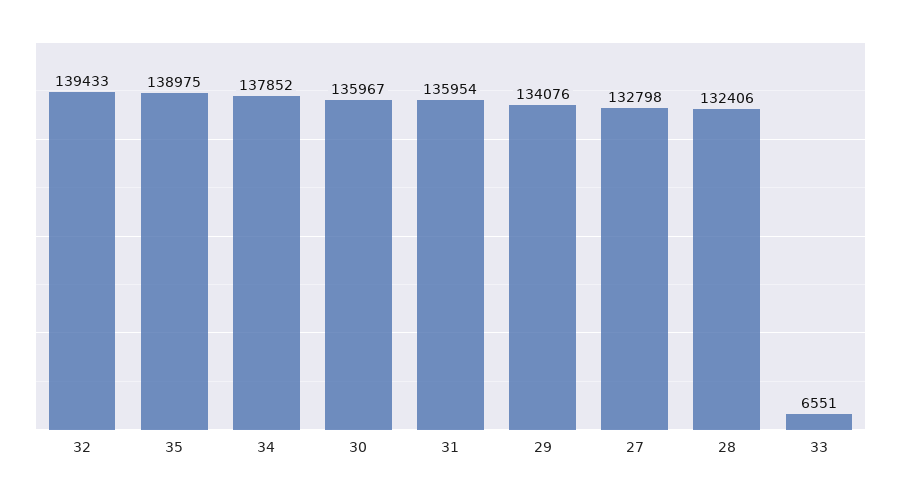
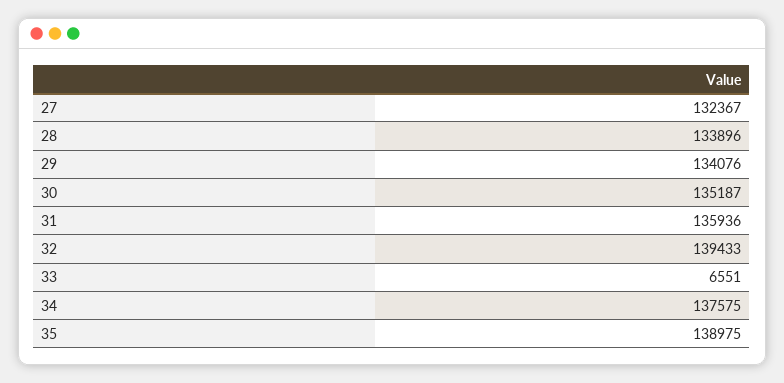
  {
    "32": 139433,
    "35": 138975,
-   "34": 137852,
+   "34": 137575,
-   "30": 135967,
+   "30": 135187,
-   "31": 135954,
+   "31": 135936,
    "29": 134076,
-   "27": 132798,
+   "27": 132367,
-   "28": 132406,
+   "28": 133896,
    "33": 6551
  }

